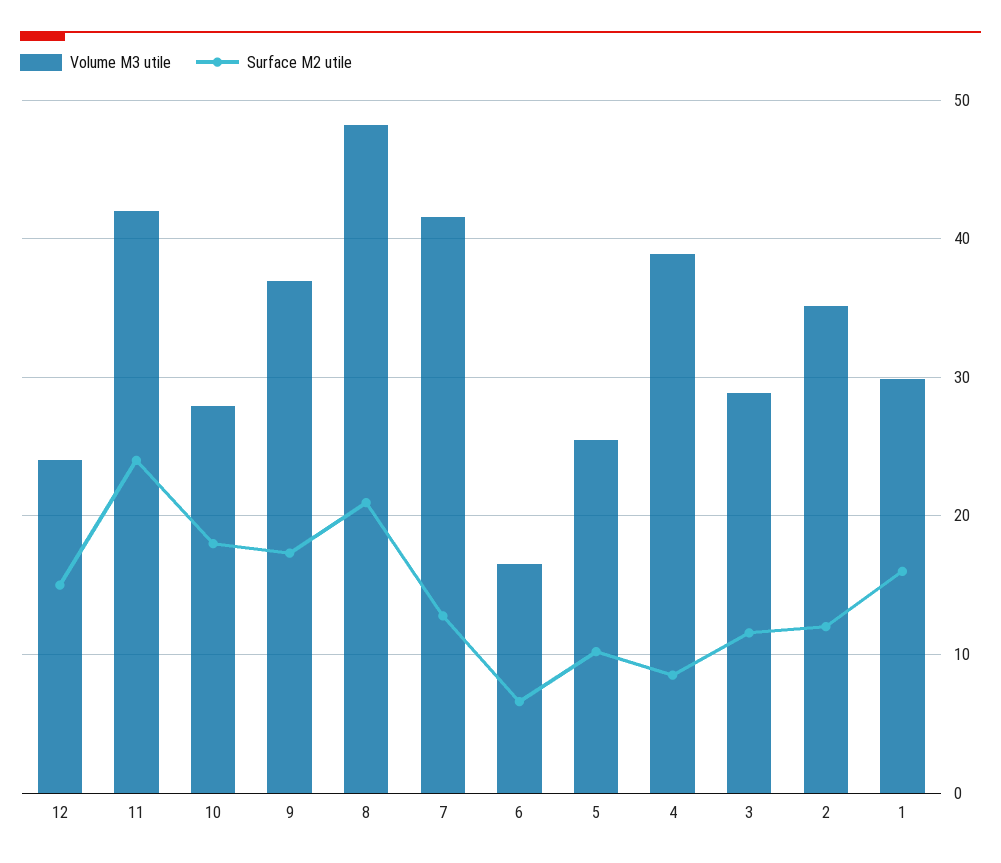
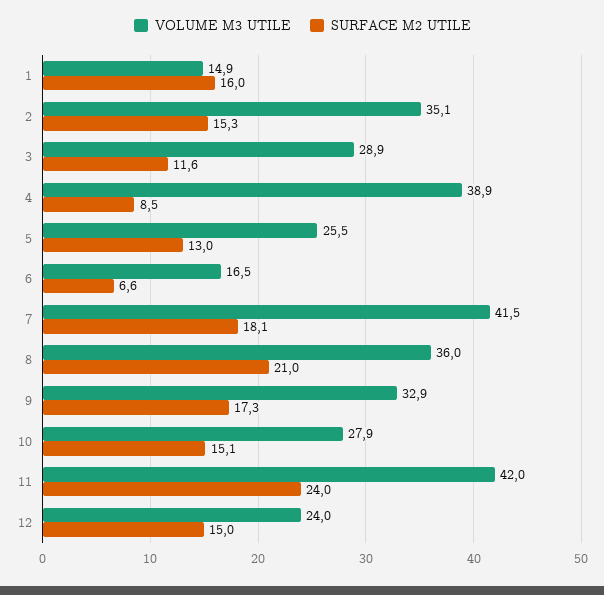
  {
    "Volume M3 utile": {
      "12": 24,
      "11": 42,
      "10": 27.9,
-     "9": 37,
+     "9": 32.9,
-     "8": 48,
+     "8": 36,
      "7": 41.5,
      "6": 16.5,
      "5": 25.5,
      "4": 38.9,
      "3": 28.9,
      "2": 35.1,
-     "1": 30
+     "1": 14.9
    },
    "Surface M2 utile": {
      "12": 15,
      "11": 24,
-     "10": 18,
+     "10": 15.1,
      "9": 17.3,
      "8": 21,
-     "7": 13,
+     "7": 18.1,
      "6": 6.6,
-     "5": 10,
+     "5": 13,
      "4": 8.5,
      "3": 11.6,
-     "2": 12,
+     "2": 15.3,
      "1": 16
    }
  }

